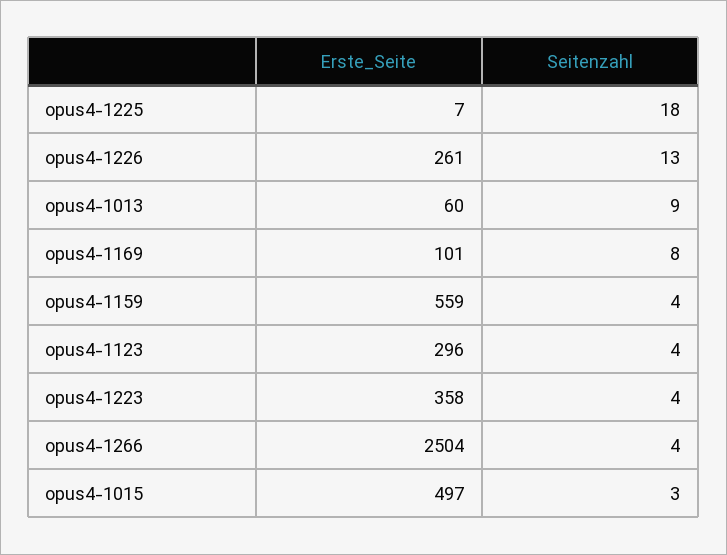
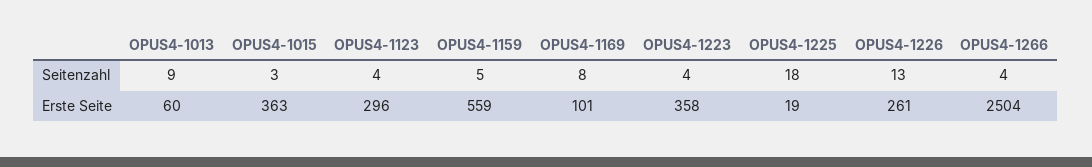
  {
    "Erste_Seite": {
-     "opus4-1225": 7,
+     "opus4-1225": 19,
      "opus4-1226": 261,
      "opus4-1013": 60,
      "opus4-1169": 101,
      "opus4-1159": 559,
      "opus4-1123": 296,
      "opus4-1223": 358,
      "opus4-1266": 2504,
-     "opus4-1015": 497
+     "opus4-1015": 363
    },
    "Seitenzahl": {
      "opus4-1225": 18,
      "opus4-1226": 13,
      "opus4-1013": 9,
      "opus4-1169": 8,
-     "opus4-1159": 4,
+     "opus4-1159": 5,
      "opus4-1123": 4,
      "opus4-1223": 4,
      "opus4-1266": 4,
      "opus4-1015": 3
    }
  }

